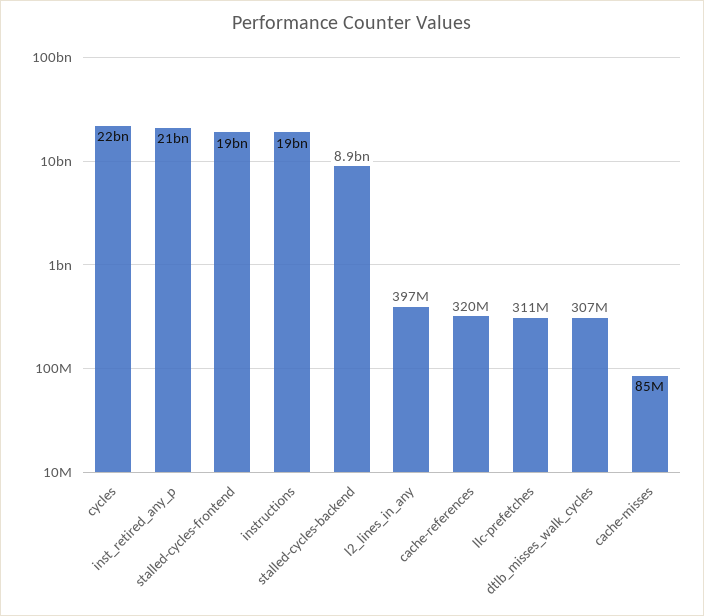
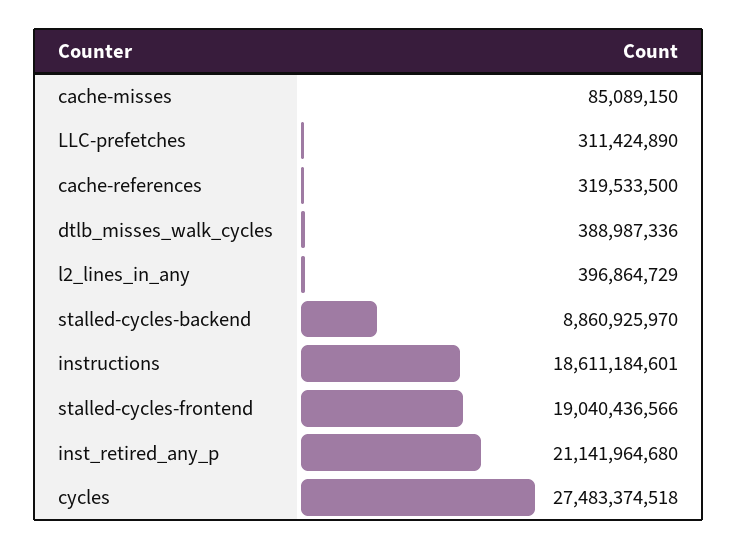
  {
-   "cycles": 22000000000,
+   "cycles": 27483374518,
    "inst_retired_any_p": 21141964680,
    "stalled-cycles-frontend": 19040436566,
    "instructions": 18611184601,
    "stalled-cycles-backend": 8860925970,
    "l2_lines_in_any": 396864729,
    "cache-references": 319533500,
    "llc-prefetches": 311424890,
-   "dtlb_misses_walk_cycles": 307000000,
+   "dtlb_misses_walk_cycles": 388987336,
    "cache-misses": 85089150
  }

